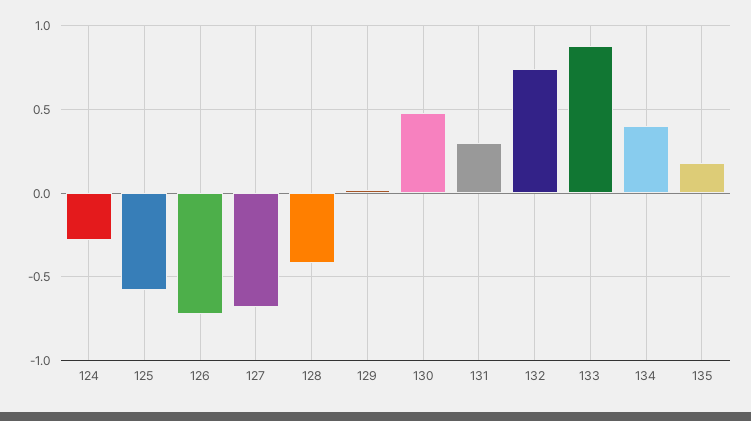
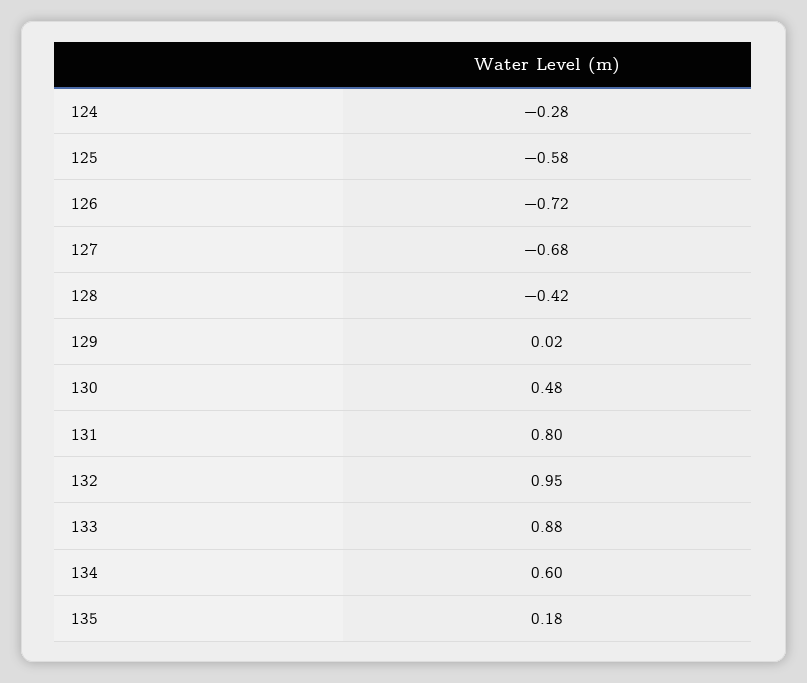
  {
    "124": -0.28,
    "125": -0.58,
    "126": -0.72,
    "127": -0.68,
    "128": -0.42,
    "129": 0.02,
    "130": 0.48,
-   "131": 0.3,
+   "131": 0.8,
-   "132": 0.75,
+   "132": 0.95,
    "133": 0.88,
-   "134": 0.4,
+   "134": 0.6,
    "135": 0.18
  }

